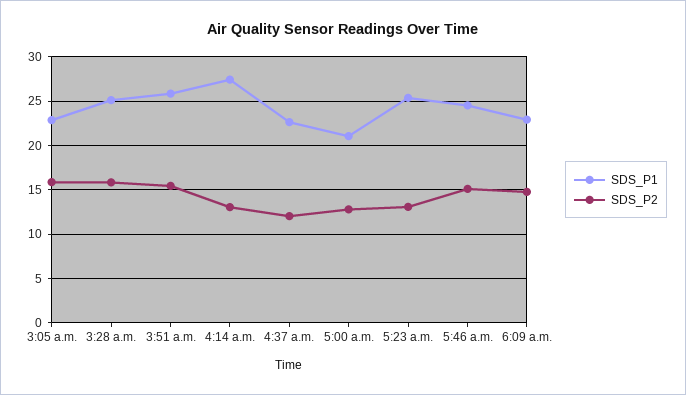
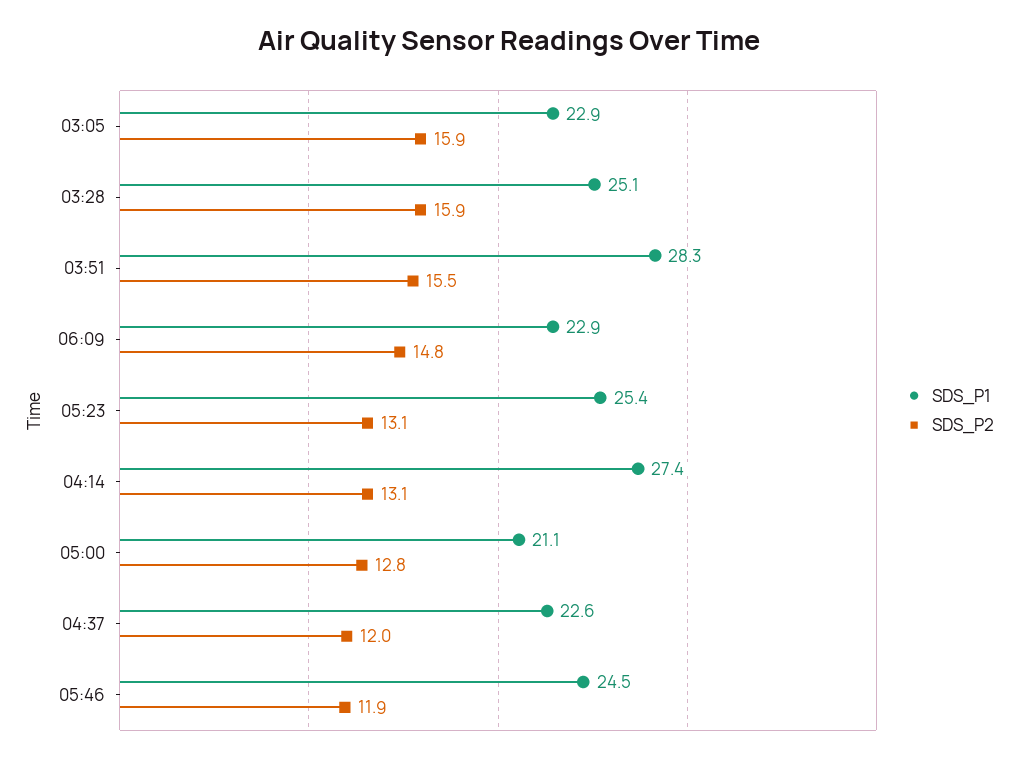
  {
    "SDS_P1": {
      "3:05 a.m.": 22.9,
      "3:28 a.m.": 25.1,
-     "3:51 a.m.": 26,
+     "3:51 a.m.": 28.3,
      "4:14 a.m.": 27.4,
      "4:37 a.m.": 22.6,
      "5:00 a.m.": 21.1,
      "5:23 a.m.": 25.4,
      "5:46 a.m.": 24.5,
      "6:09 a.m.": 22.9
    },
    "SDS_P2": {
      "3:05 a.m.": 15.9,
      "3:28 a.m.": 15.9,
      "3:51 a.m.": 15.5,
      "4:14 a.m.": 13.1,
      "4:37 a.m.": 12,
      "5:00 a.m.": 12.8,
      "5:23 a.m.": 13.1,
-     "5:46 a.m.": 15,
+     "5:46 a.m.": 11.9,
      "6:09 a.m.": 14.8
    }
  }

